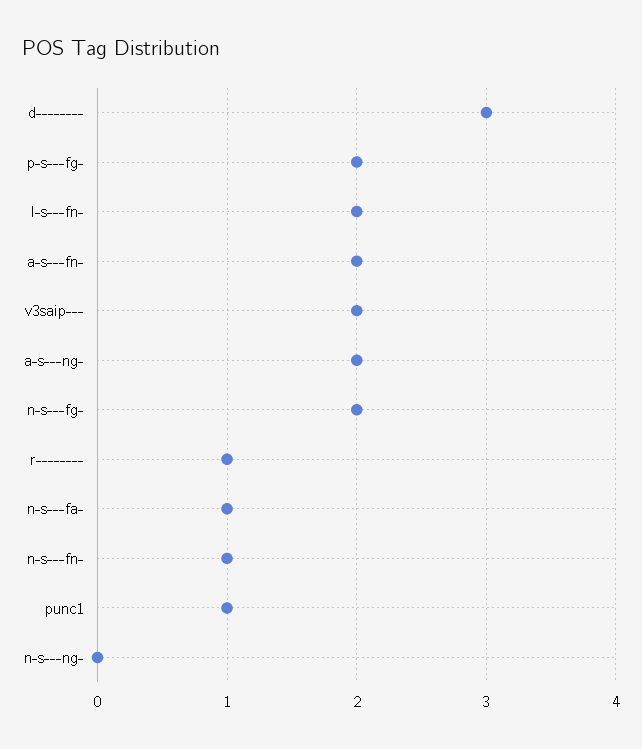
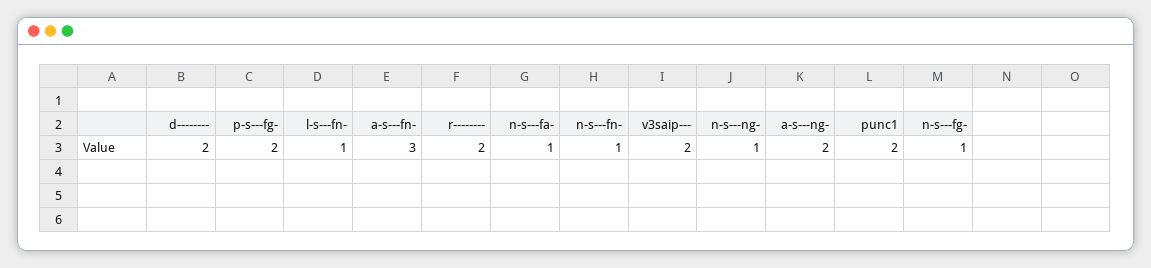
  {
-   "d--------": 3,
+   "d--------": 2,
    "p-s---fg-": 2,
-   "l-s---fn-": 2,
+   "l-s---fn-": 1,
-   "a-s---fn-": 2,
+   "a-s---fn-": 3,
    "v3saip---": 2,
    "a-s---ng-": 2,
-   "n-s---fg-": 2,
+   "n-s---fg-": 1,
-   "r--------": 1,
+   "r--------": 2,
    "n-s---fa-": 1,
    "n-s---fn-": 1,
-   "punc1": 1,
+   "punc1": 2,
-   "n-s---ng-": 0
+   "n-s---ng-": 1
  }

